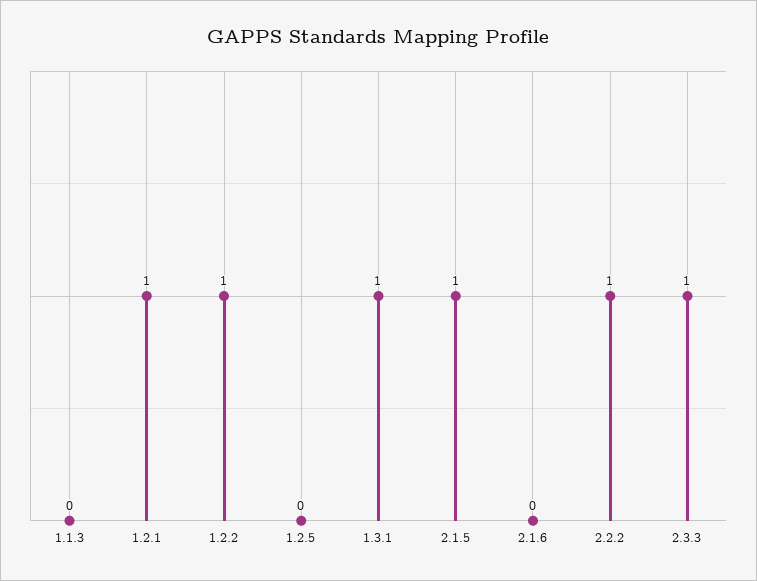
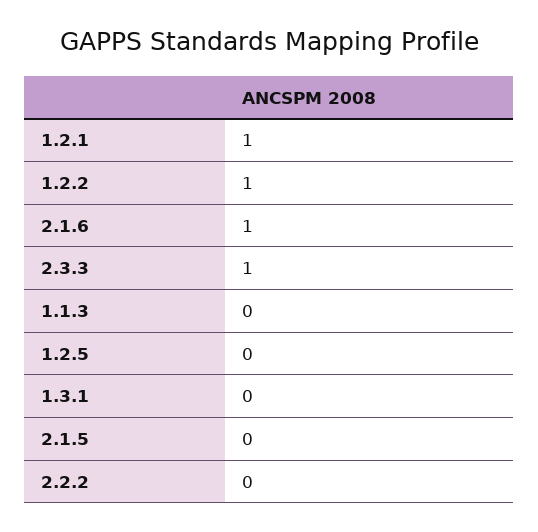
  {
    "1.1.3": 0,
    "1.2.1": 1,
    "1.2.2": 1,
    "1.2.5": 0,
-   "1.3.1": 1,
+   "1.3.1": 0,
-   "2.1.5": 1,
+   "2.1.5": 0,
-   "2.1.6": 0,
+   "2.1.6": 1,
-   "2.2.2": 1,
+   "2.2.2": 0,
    "2.3.3": 1
  }

